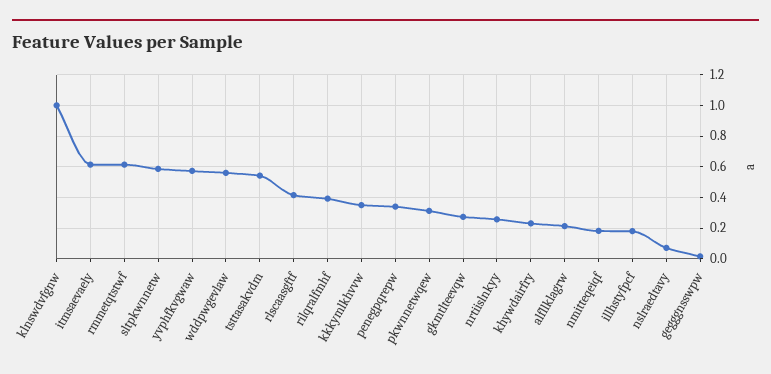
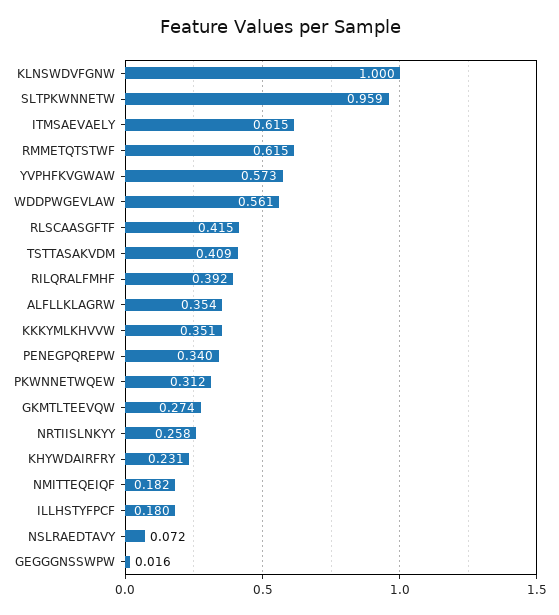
  {
    "klnswdvfgnw": 1,
    "itmsaevaely": 0.615,
    "rmmetqtstwf": 0.615,
-   "sltpkwnnetw": 0.6,
+   "sltpkwnnetw": 0.959,
    "yvphfkvgwaw": 0.573,
    "wddpwgevlaw": 0.561,
-   "tsttasakvdm": 0.55,
+   "tsttasakvdm": 0.409,
    "rlscaasgftf": 0.415,
    "rilqralfmhf": 0.392,
    "kkkymlkhvvw": 0.351,
    "penegpqrepw": 0.34,
    "pkwnnetwqew": 0.312,
    "gkmtlteevqw": 0.274,
    "nrtiislnkyy": 0.258,
    "khywdairfry": 0.231,
-   "alfllklagrw": 0.2,
+   "alfllklagrw": 0.354,
    "nmitteqeiqf": 0.182,
    "illhstyfpcf": 0.18,
    "nslraedtavy": 0.072,
    "gegggnsswpw": 0.016
  }

